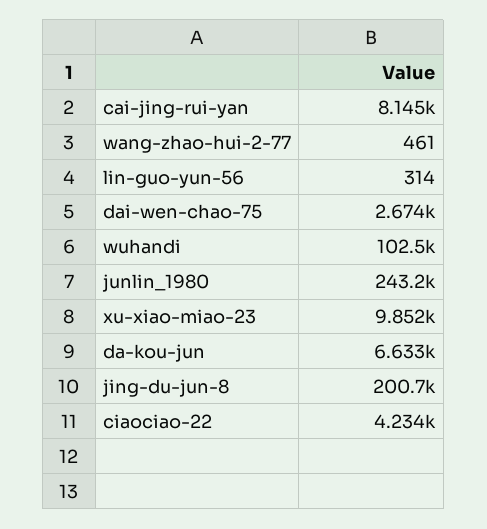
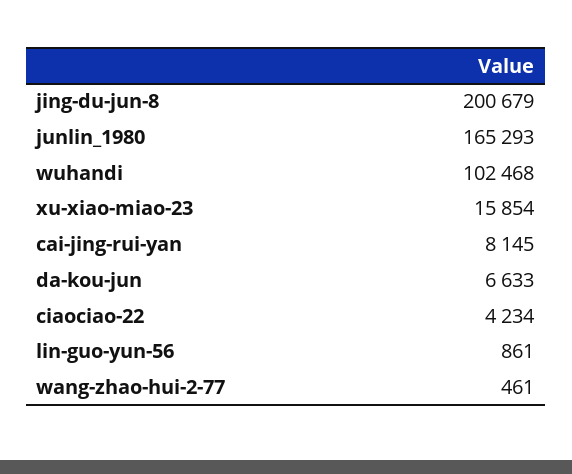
  {
    "cai-jing-rui-yan": 8145,
    "wang-zhao-hui-2-77": 461,
-   "lin-guo-yun-56": 314,
+   "lin-guo-yun-56": 861,
-   "dai-wen-chao-75": 2674,
    "wuhandi": 102468,
-   "junlin_1980": 243200,
+   "junlin_1980": 165293,
-   "xu-xiao-miao-23": 9852,
+   "xu-xiao-miao-23": 15854,
    "da-kou-jun": 6633,
    "jing-du-jun-8": 200679,
    "ciaociao-22": 4234
  }

